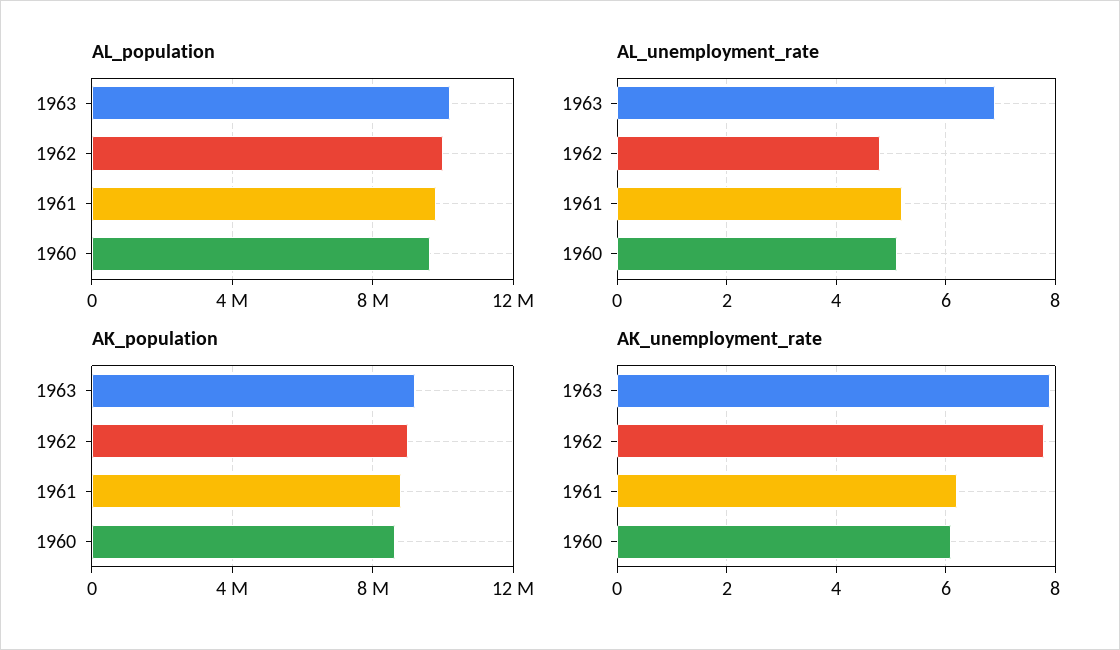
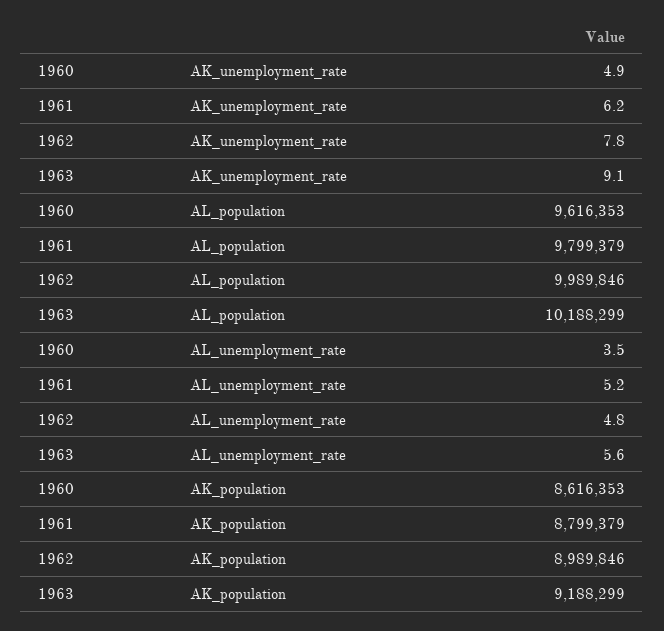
  {
    "AL_population": {
      "1963": 10188299,
      "1962": 9989846,
      "1961": 9799379,
      "1960": 9616353
    },
    "AL_unemployment_rate": {
-     "1963": 7,
+     "1963": 5.6,
      "1962": 4.8,
      "1961": 5.2,
-     "1960": 5
+     "1960": 3.5
    },
    "AK_population": {
      "1963": 9188299,
      "1962": 8989846,
      "1961": 8799379,
      "1960": 8616353
    },
    "AK_unemployment_rate": {
-     "1963": 8,
+     "1963": 9.1,
      "1962": 7.8,
      "1961": 6.2,
-     "1960": 6
+     "1960": 4.9
    }
  }

